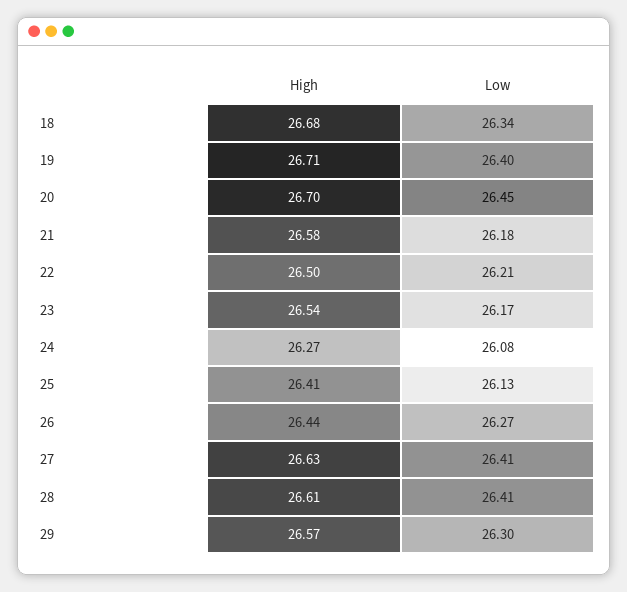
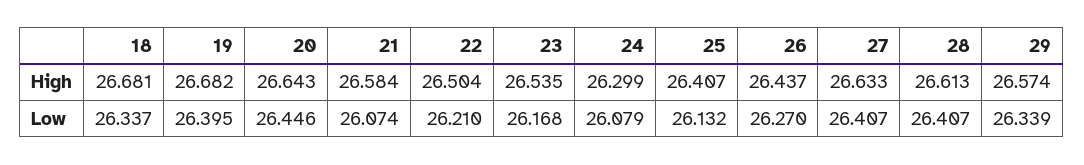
  {
    "High": {
      "18": 26.681,
-     "19": 26.71,
+     "19": 26.682,
-     "20": 26.7,
+     "20": 26.643,
      "21": 26.584,
      "22": 26.504,
      "23": 26.535,
-     "24": 26.27,
+     "24": 26.299,
      "25": 26.407,
      "26": 26.437,
      "27": 26.633,
      "28": 26.613,
      "29": 26.574
    },
    "Low": {
      "18": 26.337,
      "19": 26.395,
      "20": 26.446,
-     "21": 26.18,
+     "21": 26.074,
      "22": 26.21,
      "23": 26.168,
      "24": 26.079,
      "25": 26.132,
      "26": 26.27,
      "27": 26.407,
      "28": 26.407,
-     "29": 26.3
+     "29": 26.339
    }
  }

